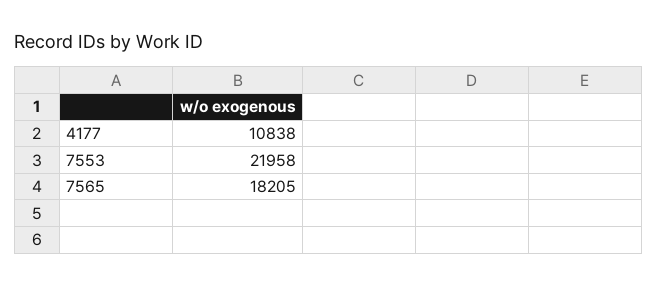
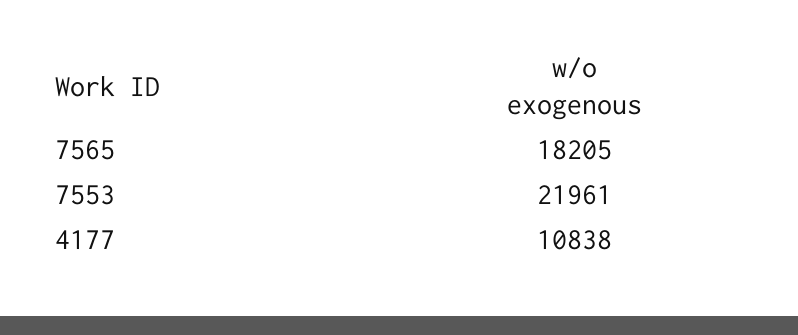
  {
    "4177": 10838,
-   "7553": 21958,
+   "7553": 21961,
    "7565": 18205
  }

